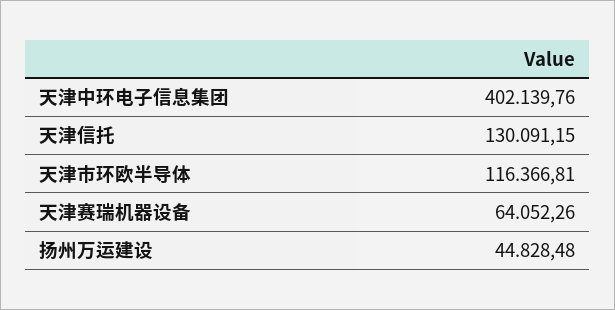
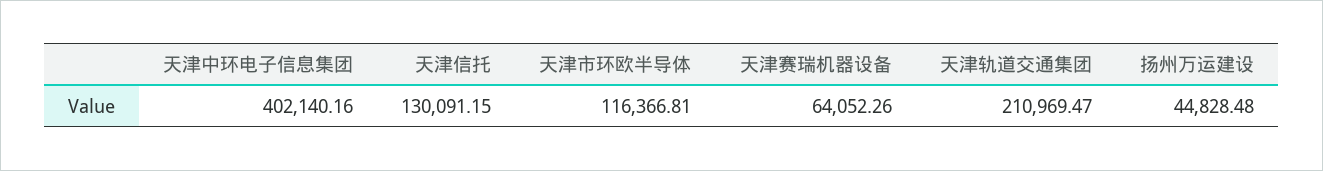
  {
-   "天津中环电子信息集团": 402139.76,
+   "天津中环电子信息集团": 402140.16,
    "天津信托": 130091.15,
    "天津市环欧半导体": 116366.81,
    "天津赛瑞机器设备": 64052.26,
-   "扬州万运建设": 44828.48
+   "扬州万运建设": 44828.48,
+   "天津轨道交通集团": 210969.47
  }

